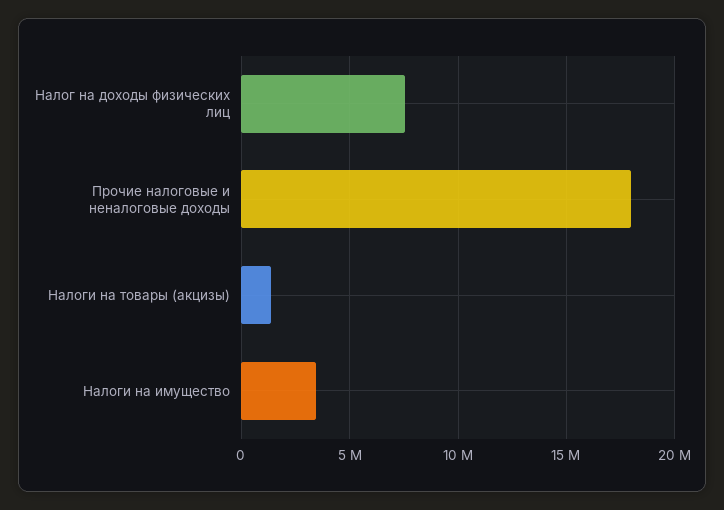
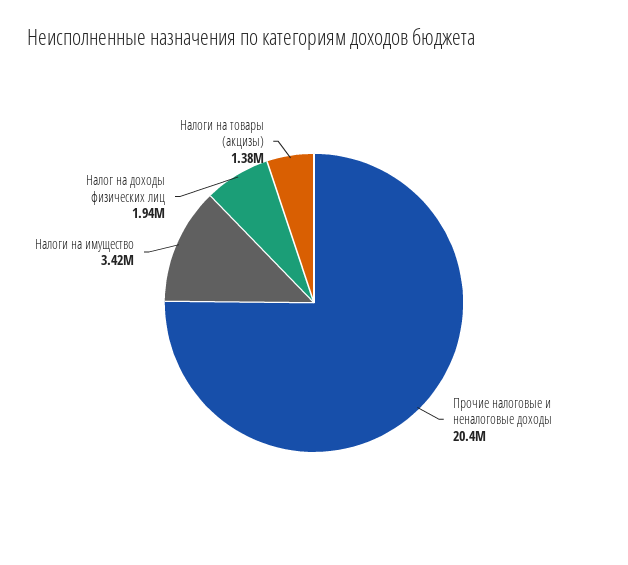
  {
-   "Налог на доходы физических лиц": 7500000,
+   "Налог на доходы физических лиц": 1940000,
-   "Прочие налоговые и неналоговые доходы": 18000000,
+   "Прочие налоговые и неналоговые доходы": 20400000,
    "Налоги на товары (акцизы)": 1380000,
    "Налоги на имущество": 3420000
  }

